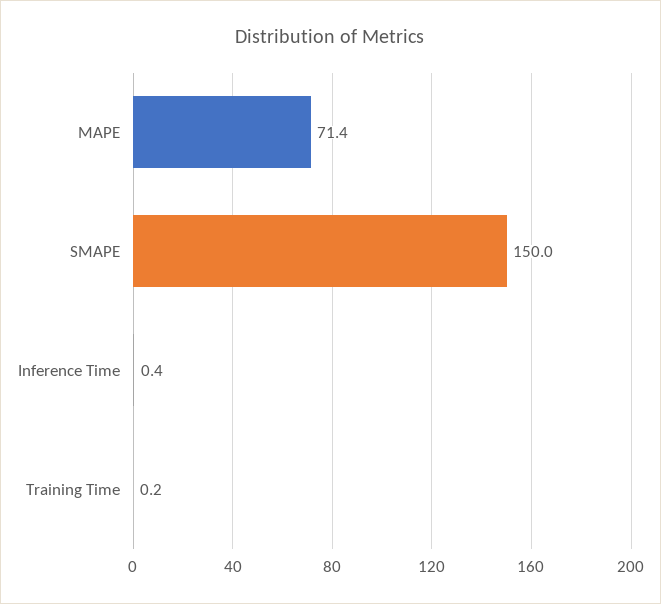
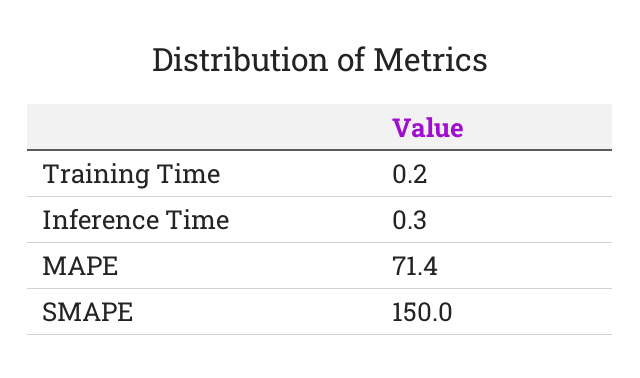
  {
    "MAPE": 71.4,
    "SMAPE": 150,
-   "Inference Time": 0.4,
+   "Inference Time": 0.3,
    "Training Time": 0.2
  }

